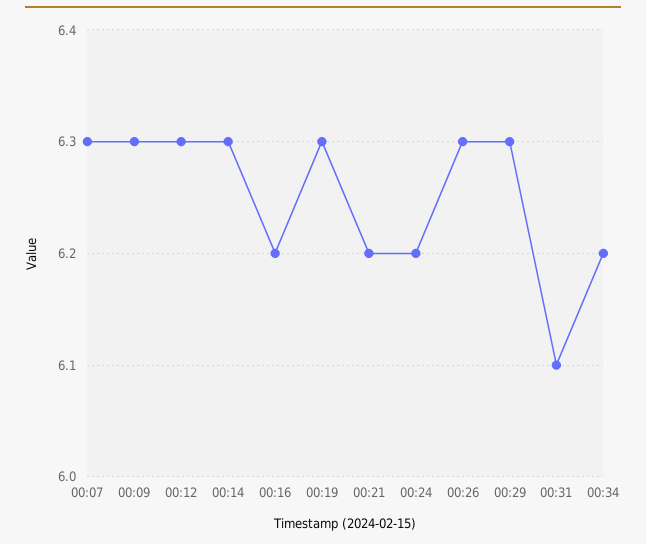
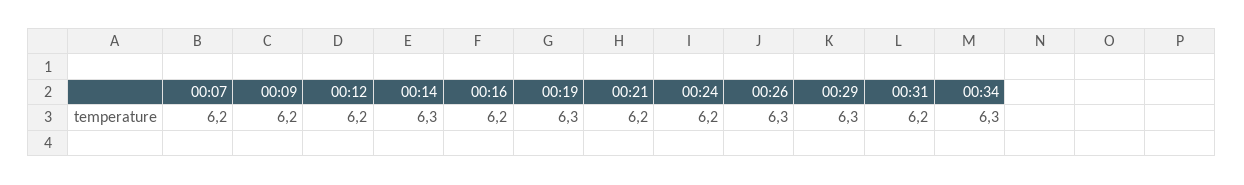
  {
-   "00:07": 6.3,
+   "00:07": 6.2,
-   "00:09": 6.3,
+   "00:09": 6.2,
-   "00:12": 6.3,
+   "00:12": 6.2,
    "00:14": 6.3,
    "00:16": 6.2,
    "00:19": 6.3,
    "00:21": 6.2,
    "00:24": 6.2,
    "00:26": 6.3,
    "00:29": 6.3,
-   "00:31": 6.1,
+   "00:31": 6.2,
-   "00:34": 6.2
+   "00:34": 6.3
  }

